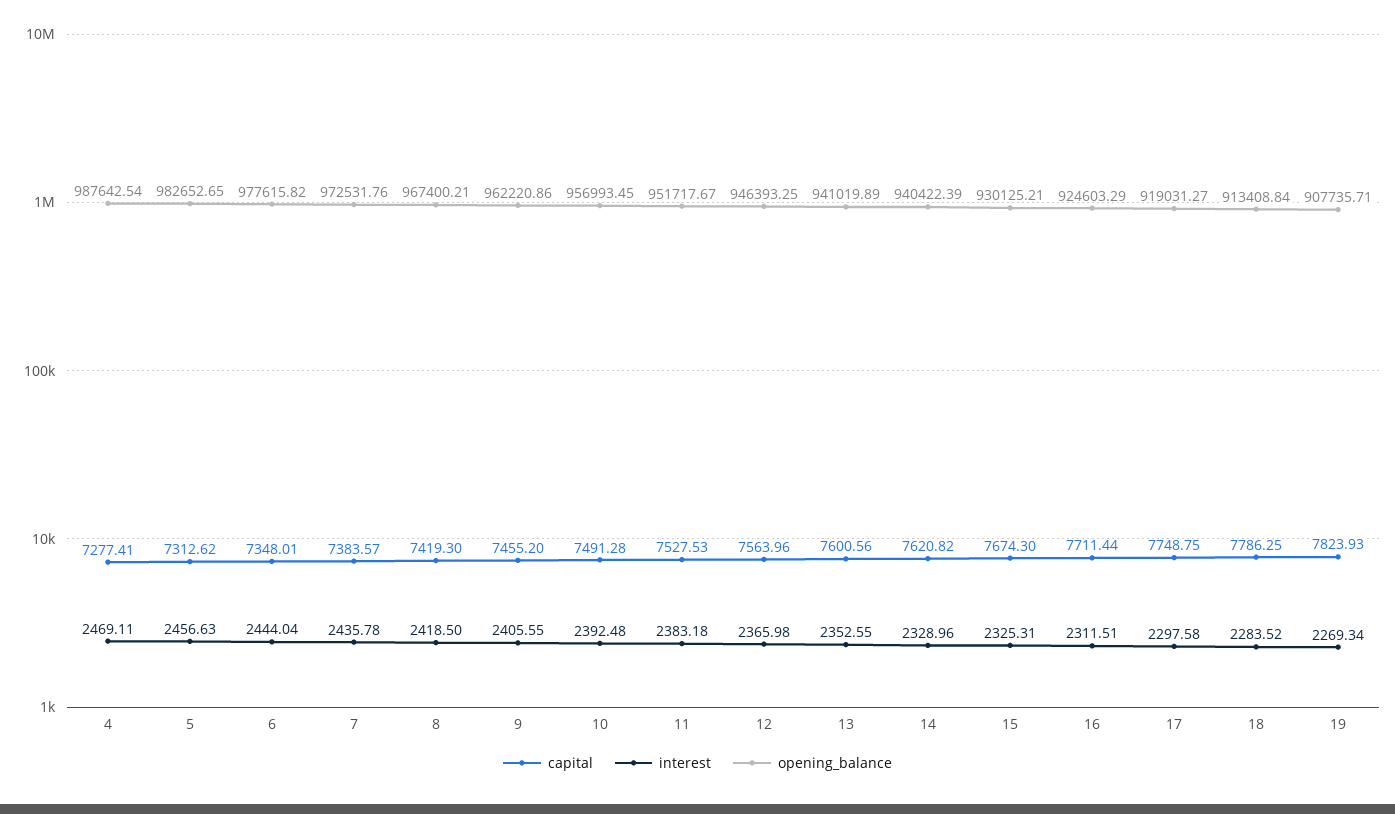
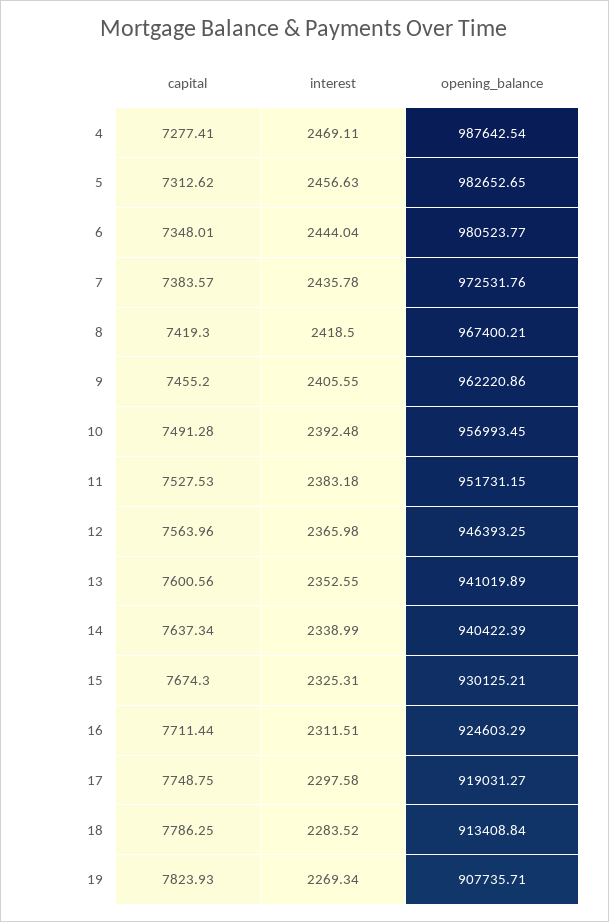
  {
    "capital": {
      "4": 7277.41,
      "5": 7312.62,
      "6": 7348.01,
      "7": 7383.57,
      "8": 7419.3,
      "9": 7455.2,
      "10": 7491.28,
      "11": 7527.53,
      "12": 7563.96,
      "13": 7600.56,
-     "14": 7620.82,
+     "14": 7637.34,
      "15": 7674.3,
      "16": 7711.44,
      "17": 7748.75,
      "18": 7786.25,
      "19": 7823.93
    },
    "interest": {
      "4": 2469.11,
      "5": 2456.63,
      "6": 2444.04,
      "7": 2435.78,
      "8": 2418.5,
      "9": 2405.55,
      "10": 2392.48,
      "11": 2383.18,
      "12": 2365.98,
      "13": 2352.55,
-     "14": 2328.96,
+     "14": 2338.99,
      "15": 2325.31,
      "16": 2311.51,
      "17": 2297.58,
      "18": 2283.52,
      "19": 2269.34
    },
    "opening_balance": {
      "4": 987642.54,
      "5": 982652.65,
-     "6": 977615.82,
+     "6": 980523.77,
      "7": 972531.76,
      "8": 967400.21,
      "9": 962220.86,
      "10": 956993.45,
-     "11": 951717.67,
+     "11": 951731.15,
      "12": 946393.25,
      "13": 941019.89,
      "14": 940422.39,
      "15": 930125.21,
      "16": 924603.29,
      "17": 919031.27,
      "18": 913408.84,
      "19": 907735.71
    }
  }

